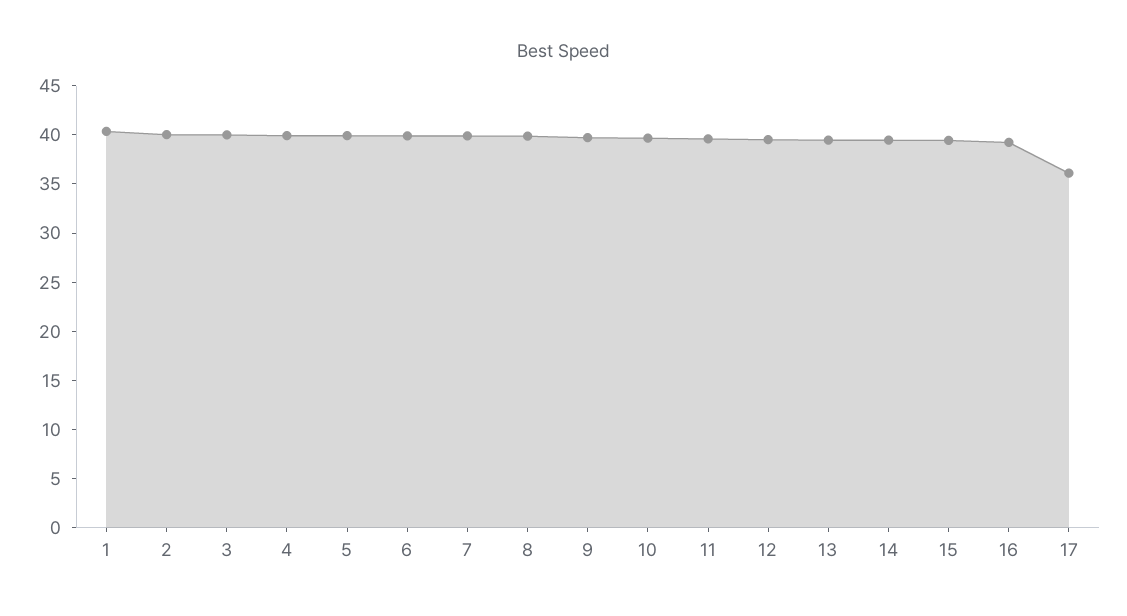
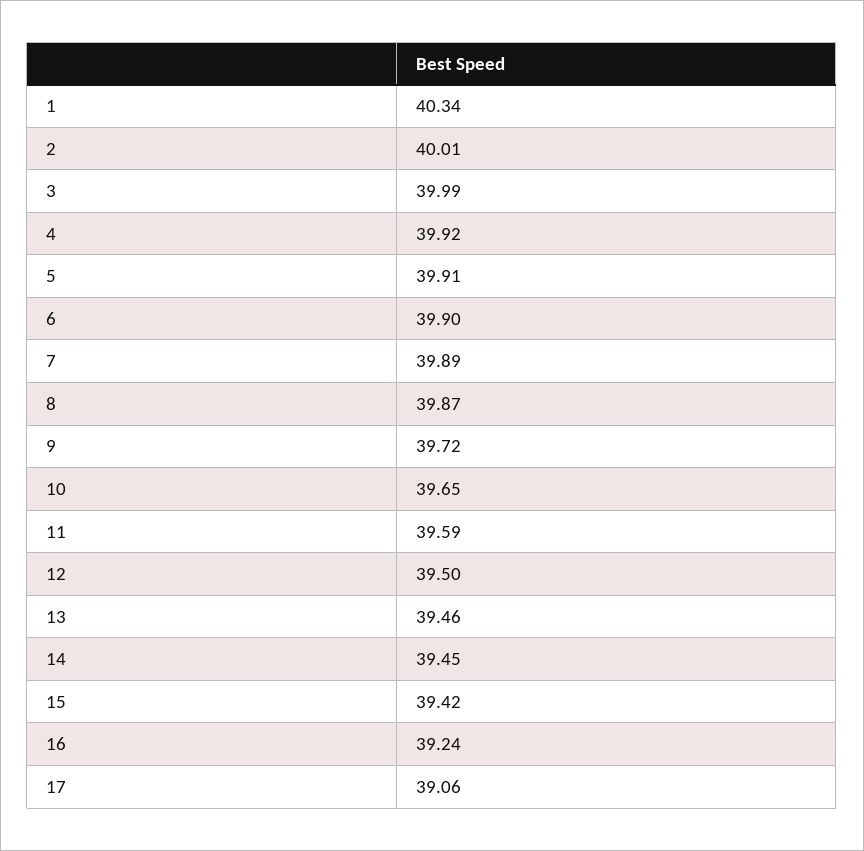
  {
    "1": 40.34,
    "2": 40.01,
    "3": 39.99,
    "4": 39.92,
    "5": 39.91,
    "6": 39.9,
    "7": 39.89,
    "8": 39.87,
    "9": 39.72,
    "10": 39.65,
    "11": 39.59,
    "12": 39.5,
    "13": 39.46,
    "14": 39.45,
    "15": 39.42,
    "16": 39.24,
-   "17": 36
+   "17": 39.06
  }

